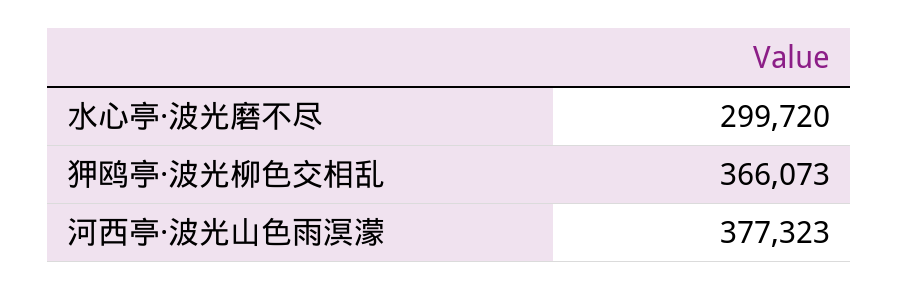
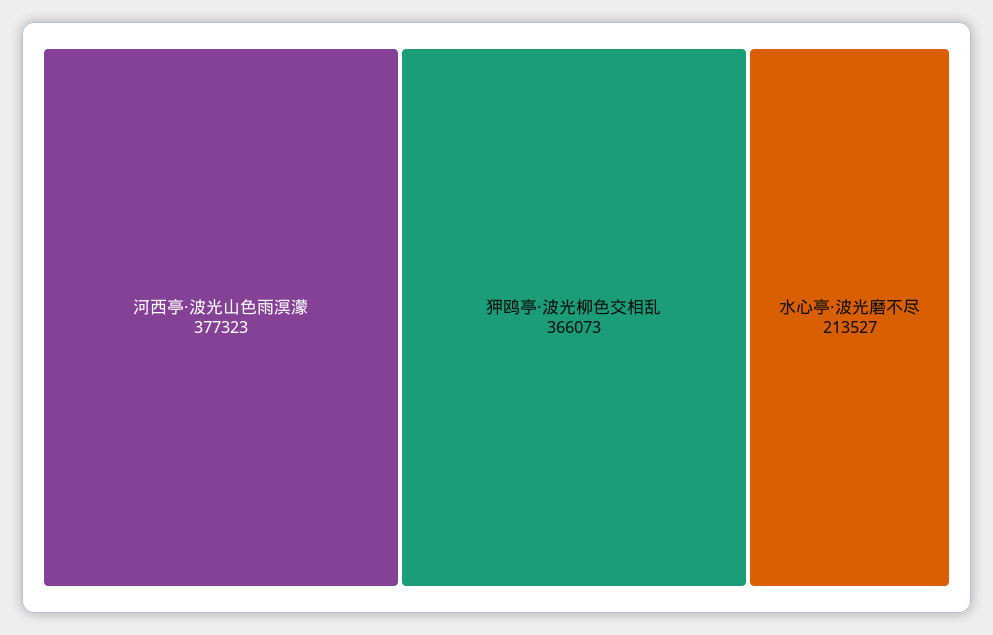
  {
-   "水心亭·波光磨不尽": 299720,
+   "水心亭·波光磨不尽": 213527,
    "狎鸥亭·波光柳色交相乱": 366073,
    "河西亭·波光山色雨溟濛": 377323
  }

